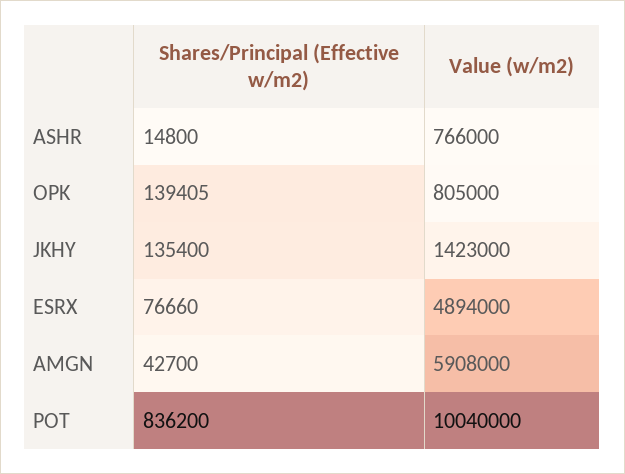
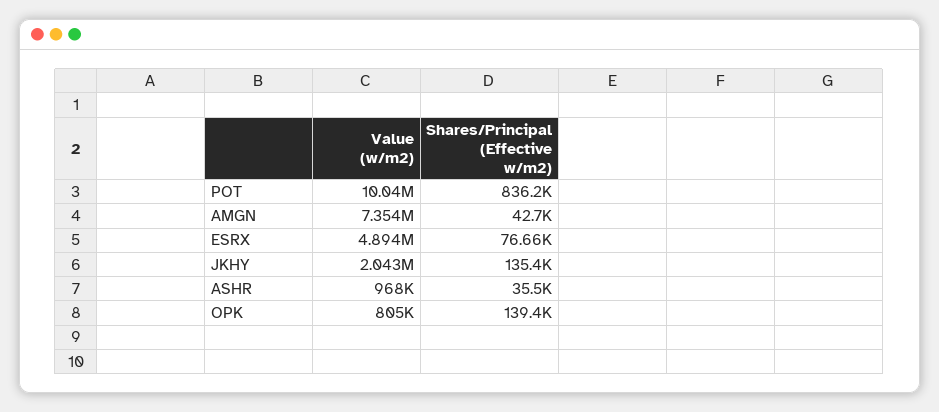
  {
    "Shares/Principal (Effective w/m2)": {
-     "ASHR": 14800,
+     "ASHR": 35500,
      "OPK": 139405,
      "JKHY": 135400,
      "ESRX": 76660,
      "AMGN": 42700,
      "POT": 836200
    },
    "Value (w/m2)": {
-     "ASHR": 766000,
+     "ASHR": 968000,
      "OPK": 805000,
-     "JKHY": 1423000,
+     "JKHY": 2043000,
      "ESRX": 4894000,
-     "AMGN": 5908000,
+     "AMGN": 7354000,
      "POT": 10040000
    }
  }

